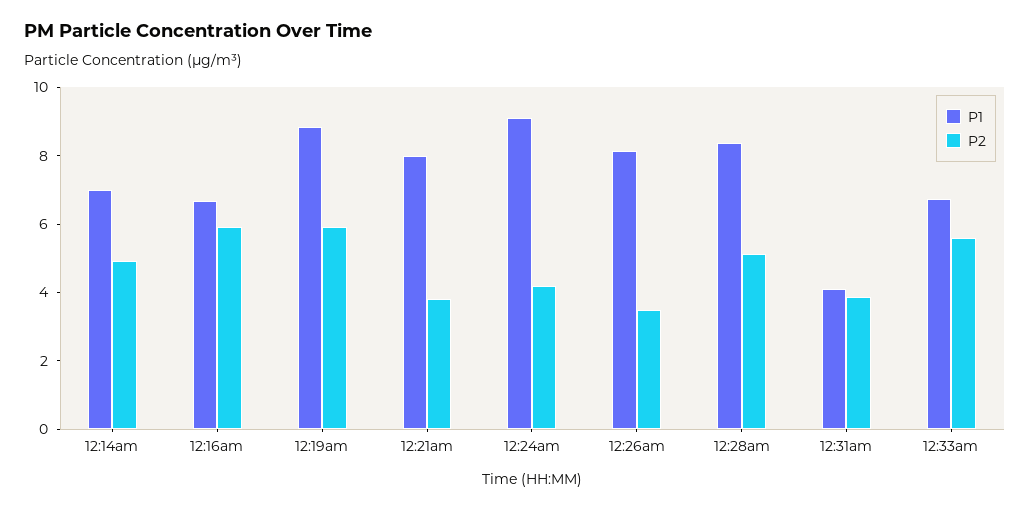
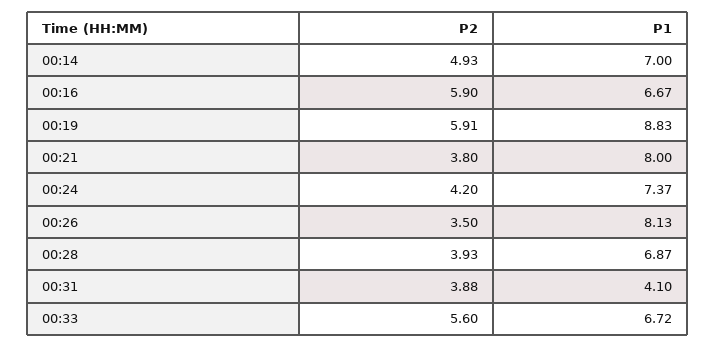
  {
    "P1": {
      "12:14am": 7,
      "12:16am": 6.67,
      "12:19am": 8.83,
      "12:21am": 8,
-     "12:24am": 9,
+     "12:24am": 7.37,
      "12:26am": 8.13,
-     "12:28am": 8.5,
+     "12:28am": 6.87,
      "12:31am": 4.1,
      "12:33am": 6.72
    },
    "P2": {
      "12:14am": 4.93,
      "12:16am": 5.9,
      "12:19am": 5.91,
      "12:21am": 3.8,
      "12:24am": 4.2,
      "12:26am": 3.5,
-     "12:28am": 5,
+     "12:28am": 3.93,
      "12:31am": 3.88,
      "12:33am": 5.6
    }
  }

